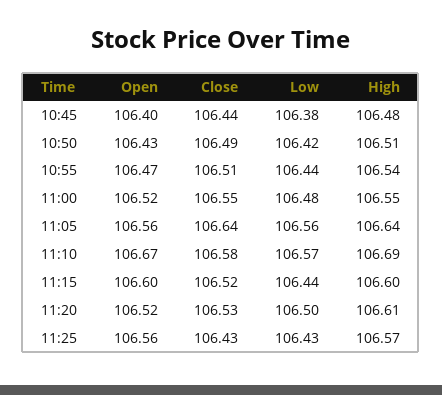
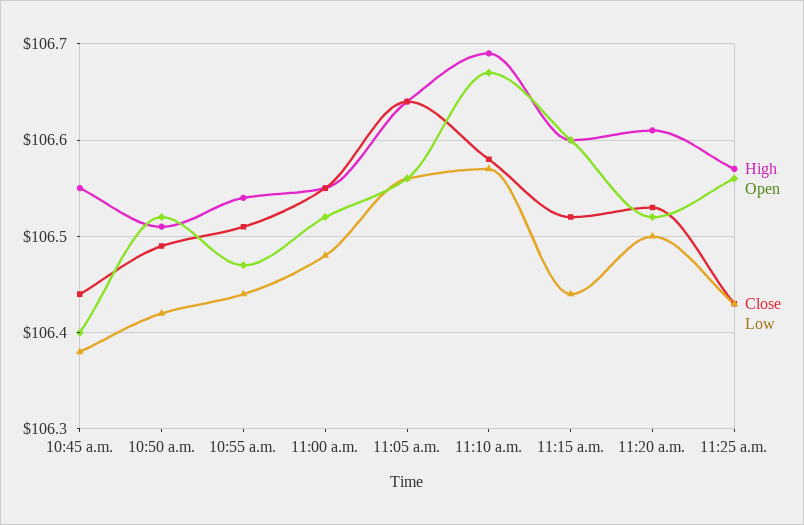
  {
    "Open": {
      "10:45": 106.4,
-     "10:50": 106.43,
+     "10:50": 106.52,
      "10:55": 106.47,
      "11:00": 106.52,
      "11:05": 106.56,
      "11:10": 106.67,
      "11:15": 106.6,
      "11:20": 106.52,
      "11:25": 106.56
    },
    "Close": {
      "10:45": 106.44,
      "10:50": 106.49,
      "10:55": 106.51,
      "11:00": 106.55,
      "11:05": 106.64,
      "11:10": 106.58,
      "11:15": 106.52,
      "11:20": 106.53,
      "11:25": 106.43
    },
    "Low": {
      "10:45": 106.38,
      "10:50": 106.42,
      "10:55": 106.44,
      "11:00": 106.48,
      "11:05": 106.56,
      "11:10": 106.57,
      "11:15": 106.44,
      "11:20": 106.5,
      "11:25": 106.43
    },
    "High": {
-     "10:45": 106.48,
+     "10:45": 106.55,
      "10:50": 106.51,
      "10:55": 106.54,
      "11:00": 106.55,
      "11:05": 106.64,
      "11:10": 106.69,
      "11:15": 106.6,
      "11:20": 106.61,
      "11:25": 106.57
    }
  }

